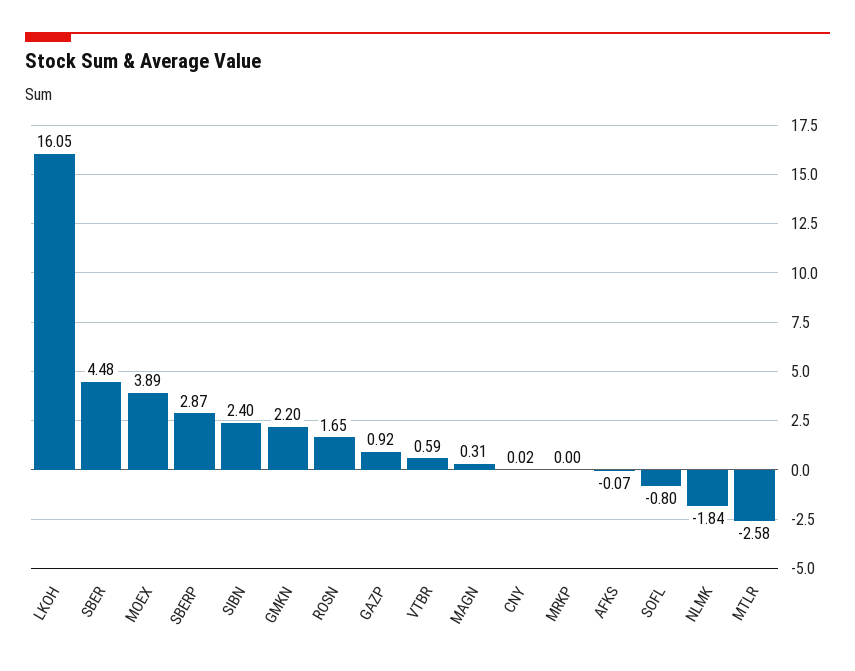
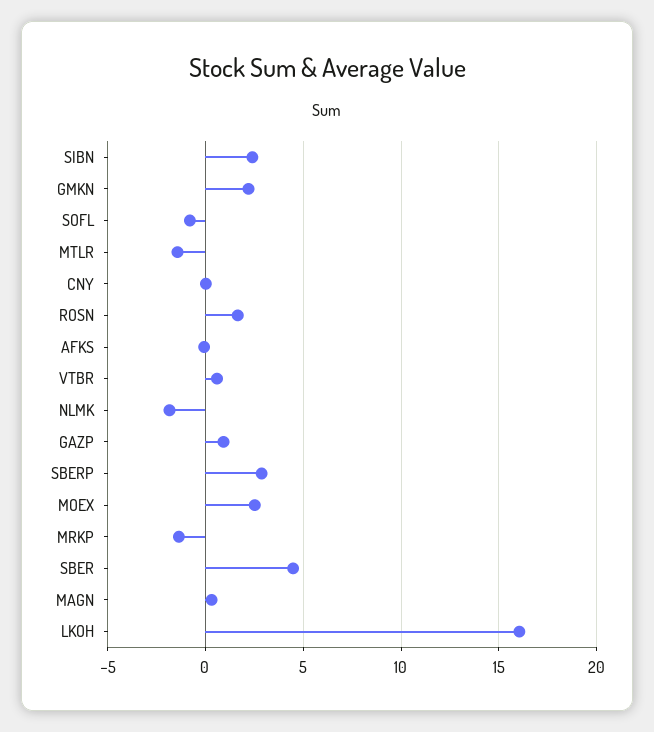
  {
    "LKOH": 16.05,
    "SBER": 4.48,
-   "MOEX": 3.89,
+   "MOEX": 2.5,
    "SBERP": 2.87,
    "SIBN": 2.4,
    "GMKN": 2.2,
    "ROSN": 1.65,
    "GAZP": 0.92,
    "VTBR": 0.59,
    "MAGN": 0.31,
    "CNY": 0.02,
-   "MRKP": 0,
+   "MRKP": -1.5,
    "AFKS": -0.07,
    "SOFL": -0.8,
    "NLMK": -1.84,
-   "MTLR": -2.58
+   "MTLR": -1.5
  }

